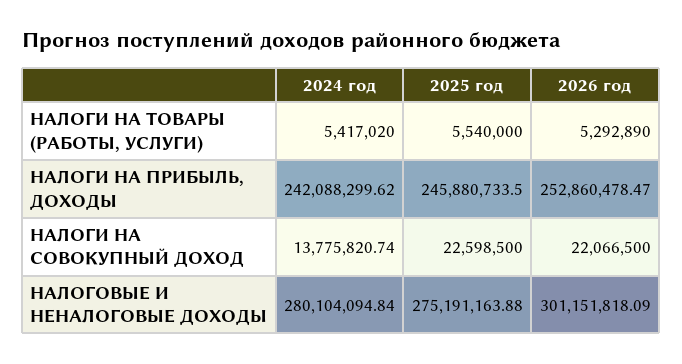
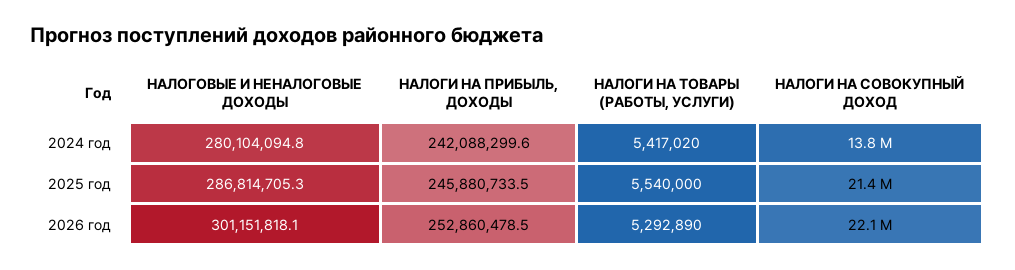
  {
    "2024 год": {
      "НАЛОГИ НА ТОВАРЫ (РАБОТЫ, УСЛУГИ)": 5417020,
      "НАЛОГИ НА ПРИБЫЛЬ, ДОХОДЫ": 242088299.62,
      "НАЛОГИ НА СОВОКУПНЫЙ ДОХОД": 13775820.74,
      "НАЛОГОВЫЕ И НЕНАЛОГОВЫЕ ДОХОДЫ": 280104094.84
    },
    "2025 год": {
      "НАЛОГИ НА ТОВАРЫ (РАБОТЫ, УСЛУГИ)": 5540000,
      "НАЛОГИ НА ПРИБЫЛЬ, ДОХОДЫ": 245880733.5,
-     "НАЛОГИ НА СОВОКУПНЫЙ ДОХОД": 22598500,
+     "НАЛОГИ НА СОВОКУПНЫЙ ДОХОД": 21400000,
-     "НАЛОГОВЫЕ И НЕНАЛОГОВЫЕ ДОХОДЫ": 275191163.88
+     "НАЛОГОВЫЕ И НЕНАЛОГОВЫЕ ДОХОДЫ": 286814705.3
    },
    "2026 год": {
      "НАЛОГИ НА ТОВАРЫ (РАБОТЫ, УСЛУГИ)": 5292890,
      "НАЛОГИ НА ПРИБЫЛЬ, ДОХОДЫ": 252860478.47,
      "НАЛОГИ НА СОВОКУПНЫЙ ДОХОД": 22066500,
      "НАЛОГОВЫЕ И НЕНАЛОГОВЫЕ ДОХОДЫ": 301151818.09
    }
  }

